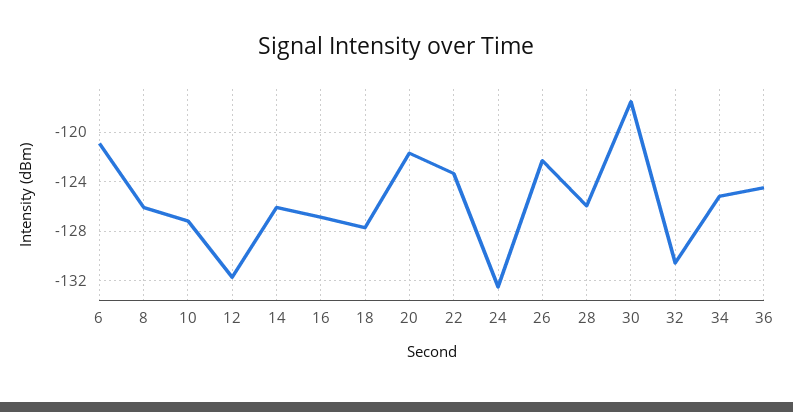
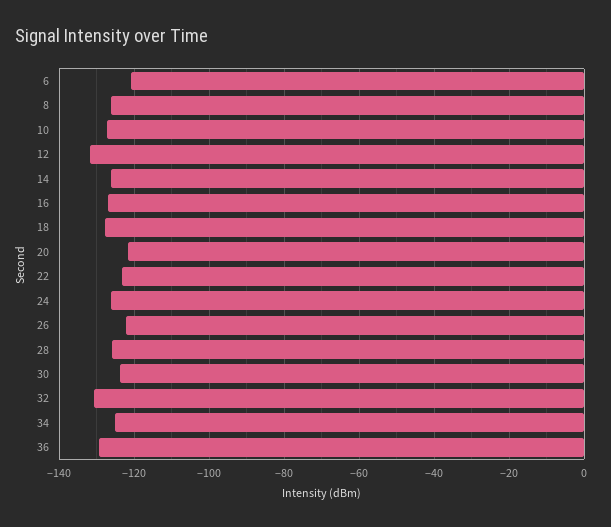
  {
    "6": -121,
    "8": -126,
    "10": -127,
    "12": -131.5,
    "14": -126,
    "16": -127,
    "18": -127.5,
    "20": -121.5,
    "22": -123.5,
-   "24": -132.5,
+   "24": -126,
    "26": -122.5,
    "28": -126,
-   "30": -117.5,
+   "30": -124,
    "32": -130.5,
    "34": -125,
-   "36": -124.5
+   "36": -130
  }

